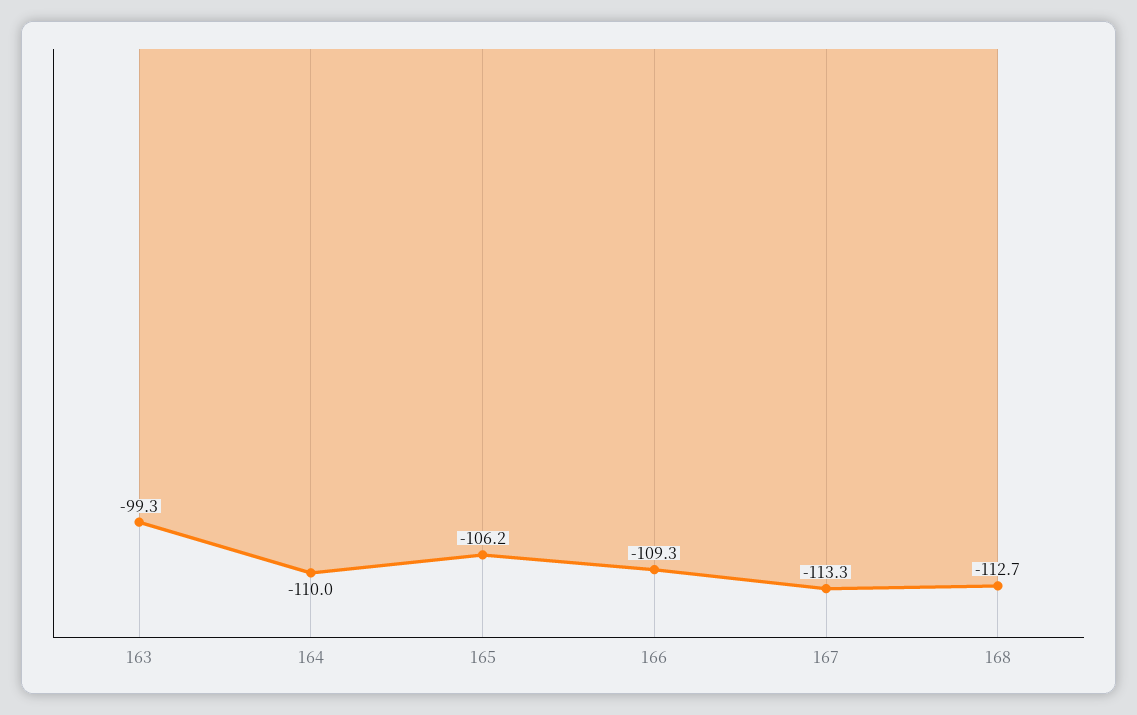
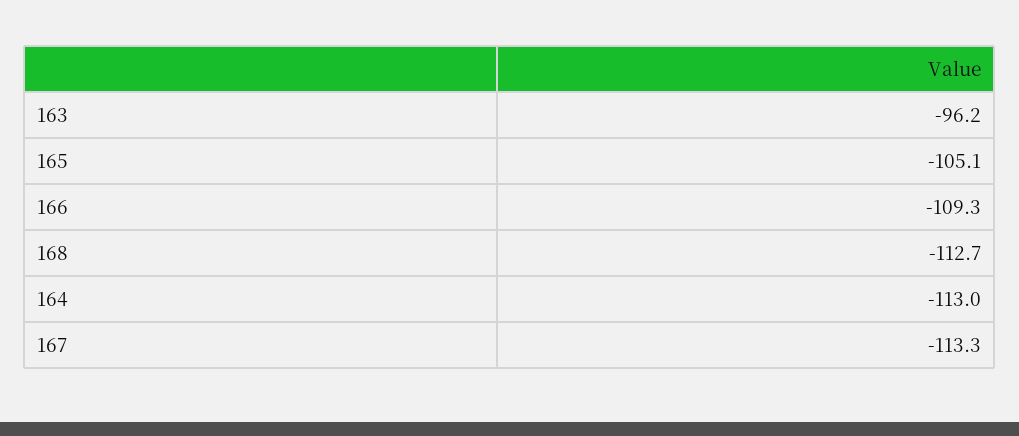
  {
-   "163": -99.3,
+   "163": -96.2,
-   "164": -110,
+   "164": -113,
-   "165": -106.2,
+   "165": -105.1,
    "166": -109.3,
    "167": -113.3,
    "168": -112.7
  }

